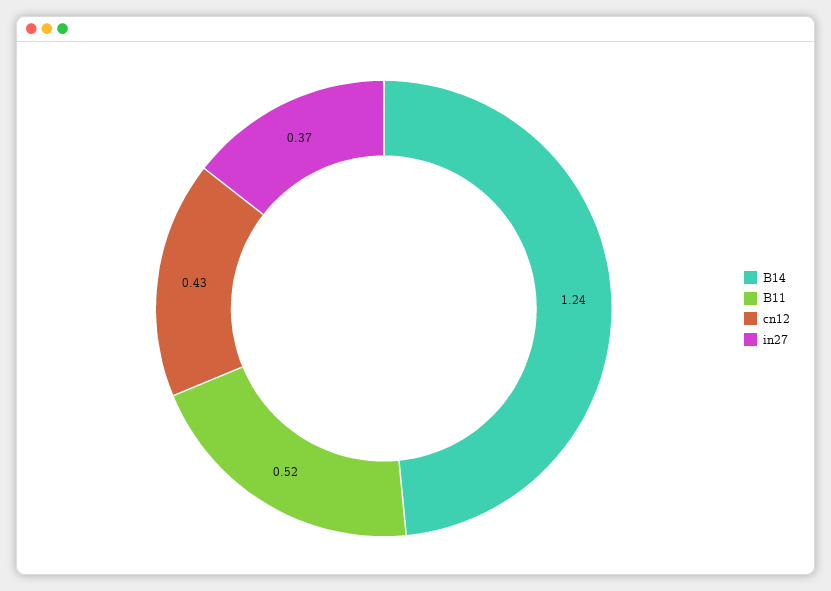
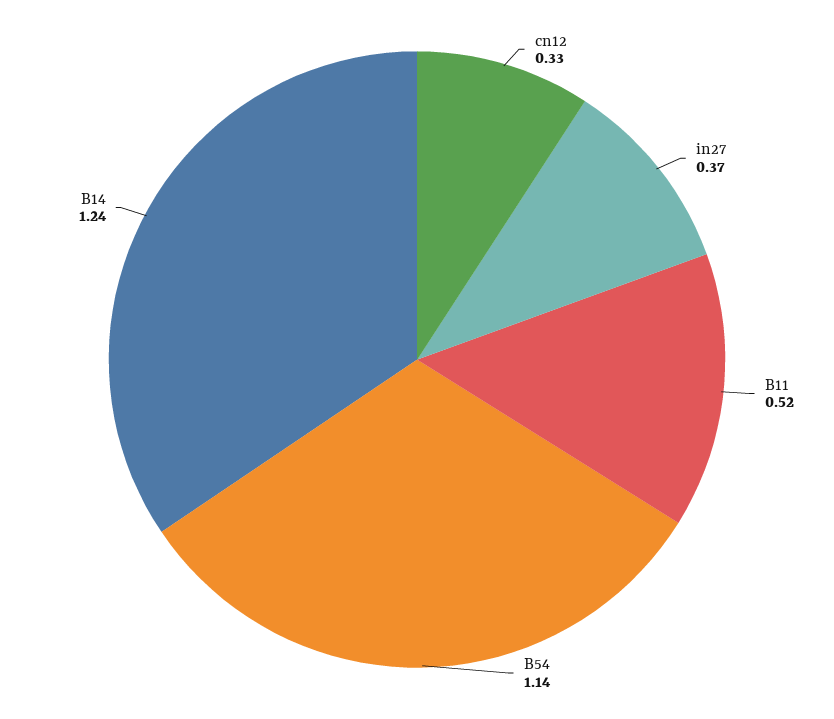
  {
    "B14": 1.24,
    "B11": 0.52,
-   "cn12": 0.43,
+   "cn12": 0.33,
-   "in27": 0.37
+   "in27": 0.37,
+   "B54": 1.14
  }

